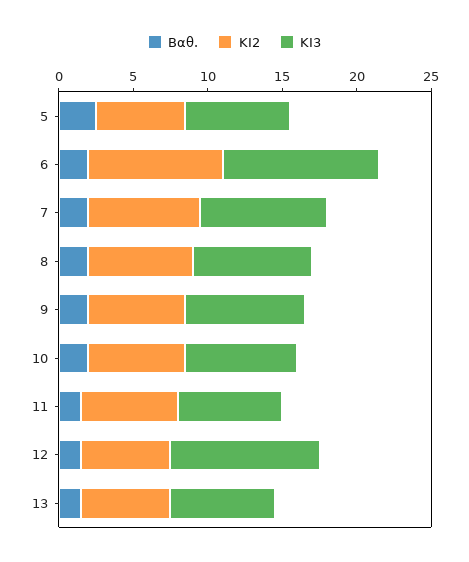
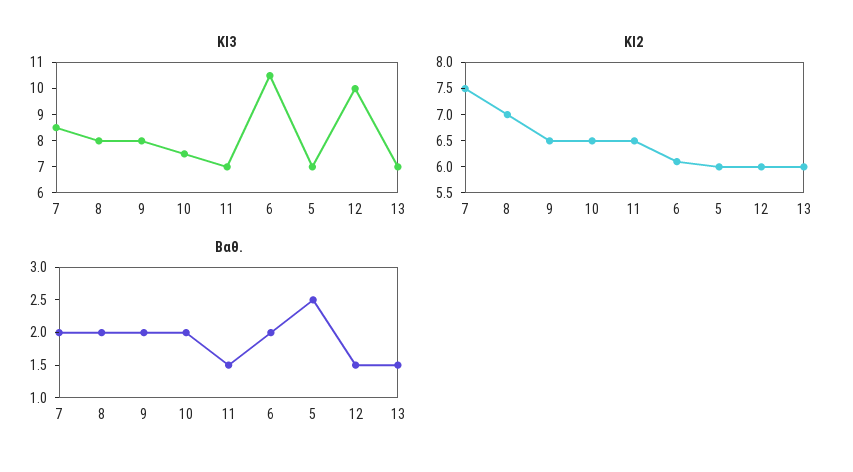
  {
    "Βαθ.": {
      "5": 2.5,
      "6": 2,
      "7": 2,
      "8": 2,
      "9": 2,
      "10": 2,
      "11": 1.5,
      "12": 1.5,
      "13": 1.5
    },
    "ΚΙ2": {
      "5": 6,
-     "6": 9,
+     "6": 6,
      "7": 7.5,
      "8": 7,
      "9": 6.5,
      "10": 6.5,
      "11": 6.5,
      "12": 6,
      "13": 6
    },
    "ΚΙ3": {
      "5": 7,
      "6": 10.5,
      "7": 8.5,
      "8": 8,
      "9": 8,
      "10": 7.5,
      "11": 7,
      "12": 10,
      "13": 7
    }
  }

